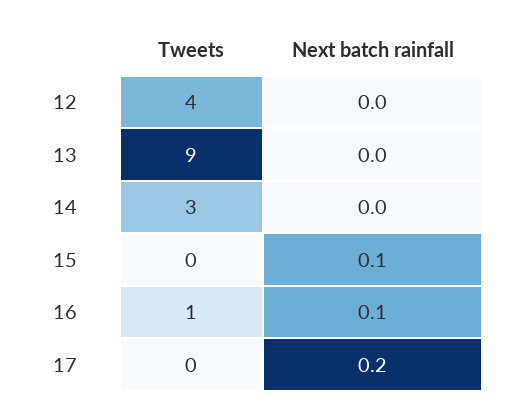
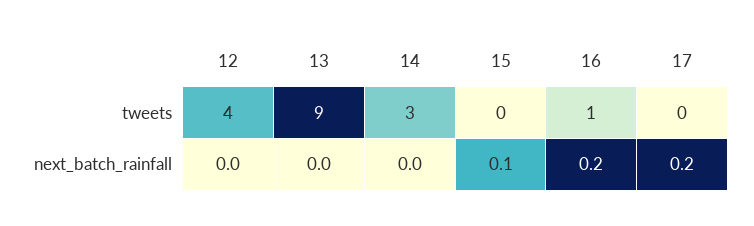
  {
    "Tweets": {
      "12": 4,
      "13": 9,
      "14": 3,
      "15": 0,
      "16": 1,
      "17": 0
    },
    "Next batch rainfall": {
      "12": 0,
      "13": 0,
      "14": 0,
      "15": 0.1,
-     "16": 0.1,
+     "16": 0.2,
      "17": 0.2
    }
  }

